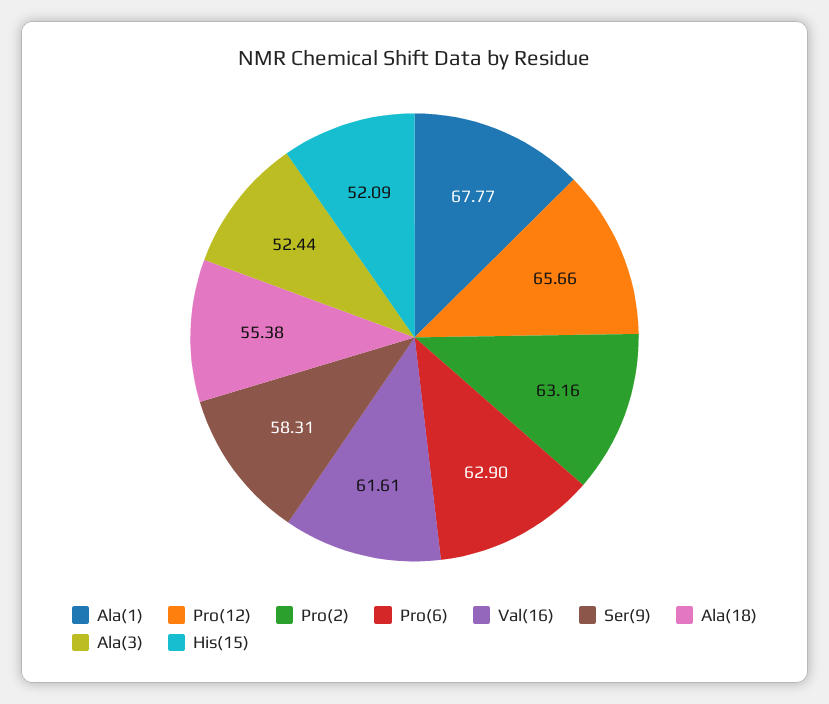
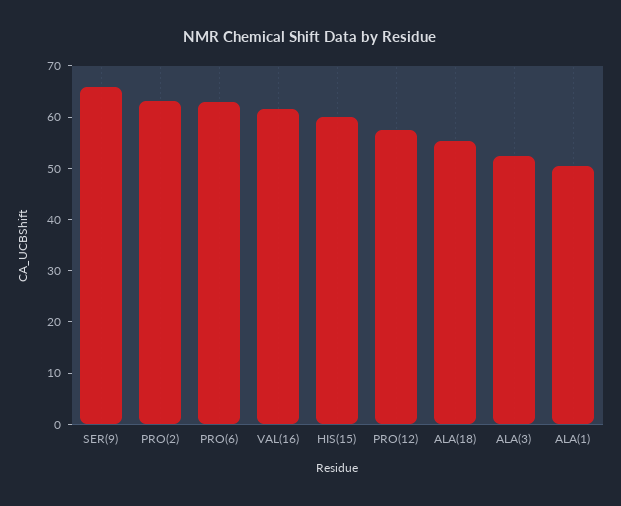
  {
-   "Ala(1)": 67.77,
+   "Ala(1)": 50,
-   "Pro(12)": 65.66,
+   "Pro(12)": 58,
    "Pro(2)": 63.16,
    "Pro(6)": 62.9,
    "Val(16)": 61.61,
-   "Ser(9)": 58.31,
+   "Ser(9)": 66,
    "Ala(18)": 55.38,
    "Ala(3)": 52.44,
-   "His(15)": 52.09
+   "His(15)": 60
  }

